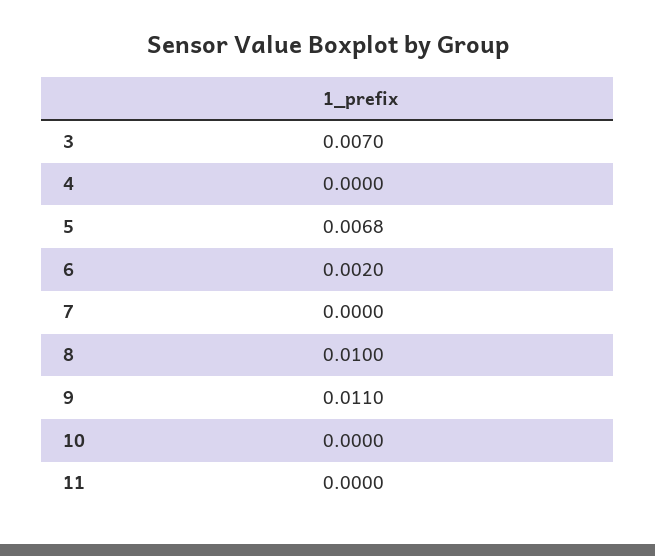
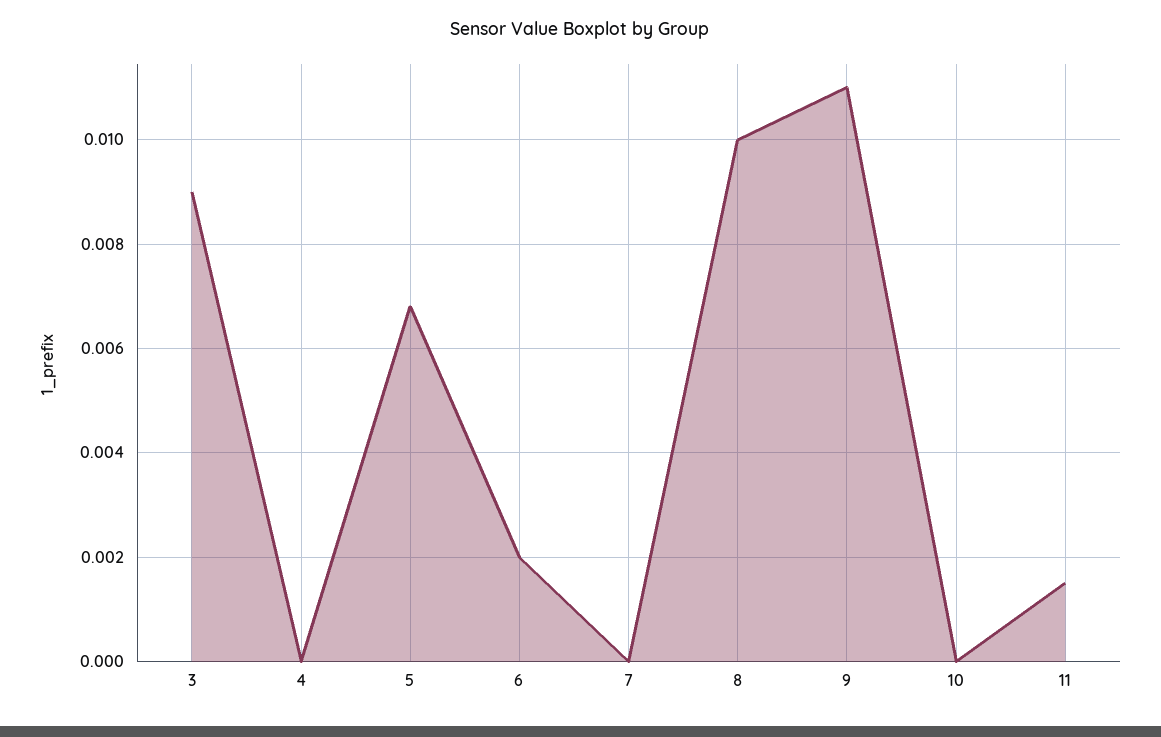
  {
-   "3": 0.007,
+   "3": 0.009,
    "4": 0,
    "5": 0.0068,
    "6": 0.002,
    "7": 0,
    "8": 0.01,
    "9": 0.011,
    "10": 0,
-   "11": 0
+   "11": 0.0015
  }

